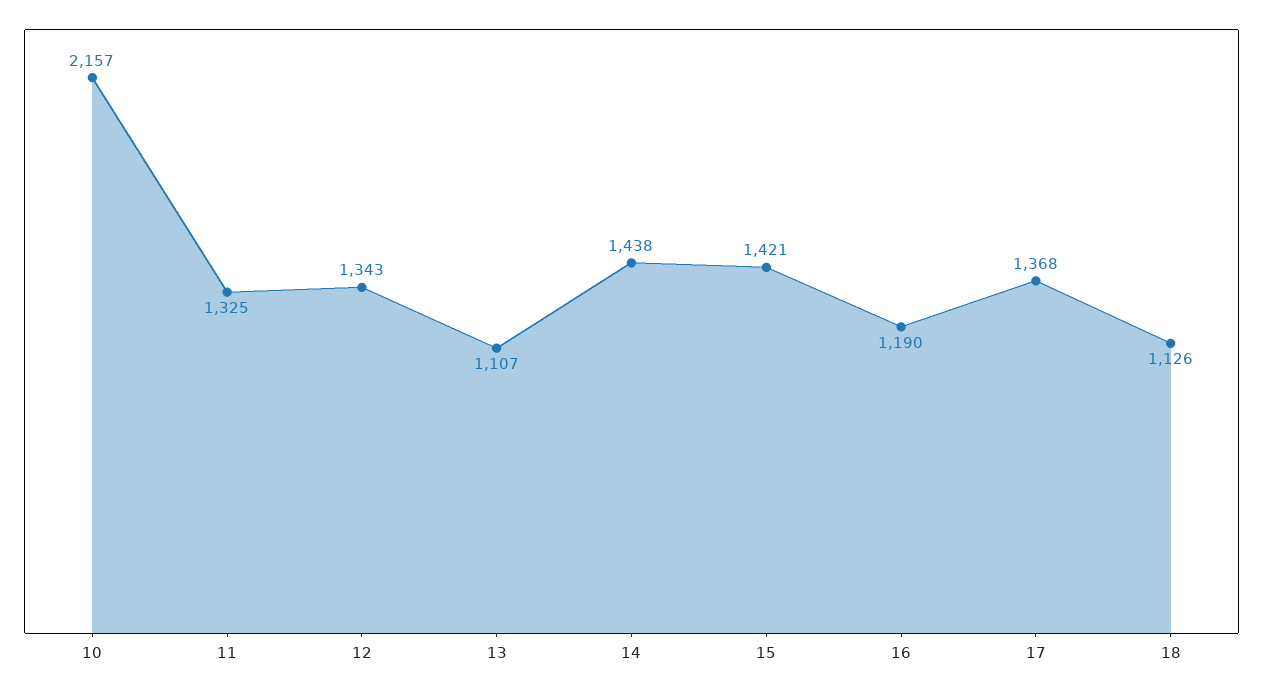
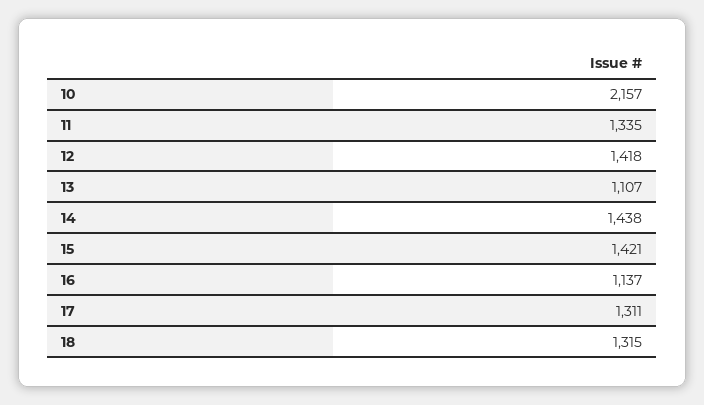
  {
    "10": 2157,
-   "11": 1325,
+   "11": 1335,
-   "12": 1343,
+   "12": 1418,
    "13": 1107,
    "14": 1438,
    "15": 1421,
-   "16": 1190,
+   "16": 1137,
-   "17": 1368,
+   "17": 1311,
-   "18": 1126
+   "18": 1315
  }

